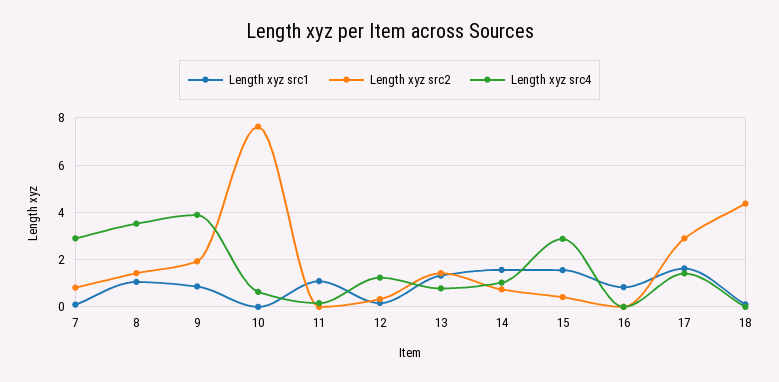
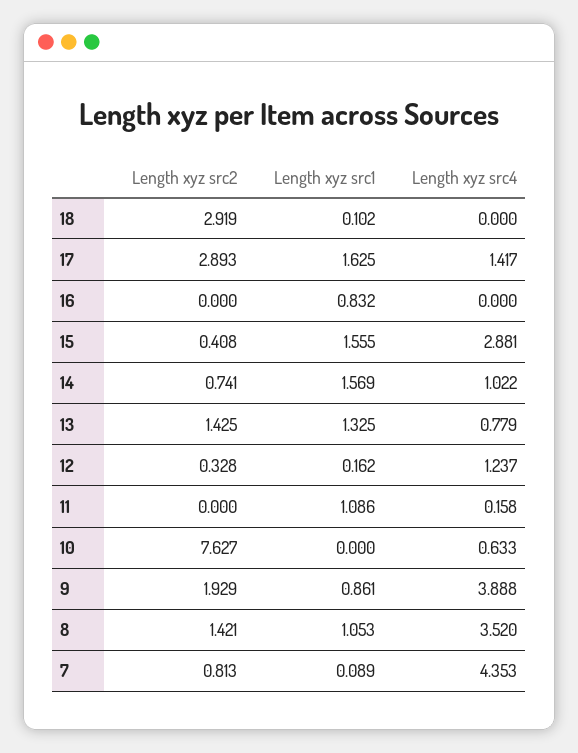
  {
    "Length xyz src1": {
      "7": 0.089,
      "8": 1.053,
      "9": 0.861,
      "10": 0,
      "11": 1.086,
      "12": 0.162,
      "13": 1.325,
      "14": 1.569,
      "15": 1.555,
      "16": 0.832,
      "17": 1.625,
      "18": 0.102
    },
    "Length xyz src2": {
      "7": 0.813,
      "8": 1.421,
      "9": 1.929,
      "10": 7.627,
      "11": 0,
      "12": 0.328,
      "13": 1.425,
      "14": 0.741,
      "15": 0.408,
      "16": 0,
      "17": 2.893,
-     "18": 4.5
+     "18": 2.919
    },
    "Length xyz src4": {
-     "7": 3,
+     "7": 4.353,
      "8": 3.52,
      "9": 3.888,
      "10": 0.633,
      "11": 0.158,
      "12": 1.237,
      "13": 0.779,
      "14": 1.022,
      "15": 2.881,
      "16": 0,
      "17": 1.417,
      "18": 0
    }
  }

